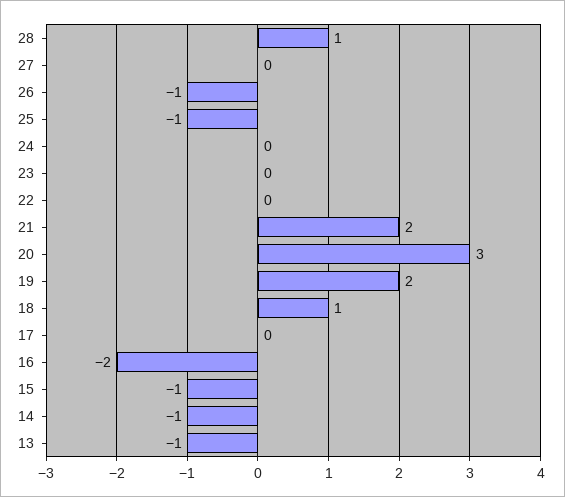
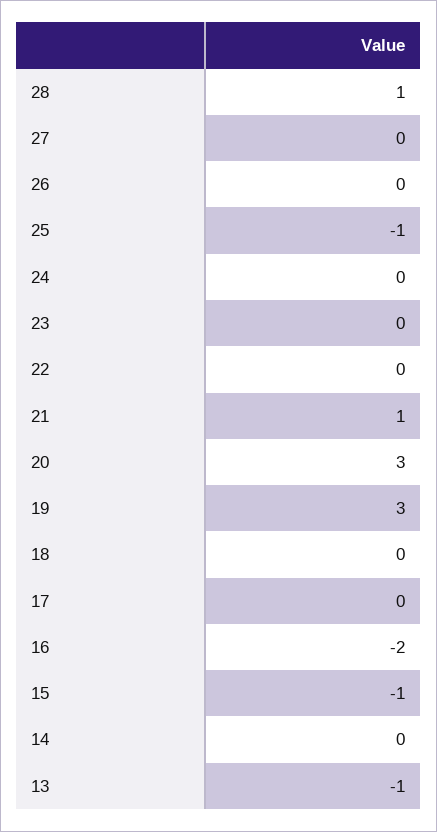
  {
    "28": 1,
    "27": 0,
-   "26": -1,
+   "26": 0,
    "25": -1,
    "24": 0,
    "23": 0,
    "22": 0,
-   "21": 2,
+   "21": 1,
    "20": 3,
-   "19": 2,
+   "19": 3,
-   "18": 1,
+   "18": 0,
    "17": 0,
    "16": -2,
    "15": -1,
-   "14": -1,
+   "14": 0,
    "13": -1
  }

